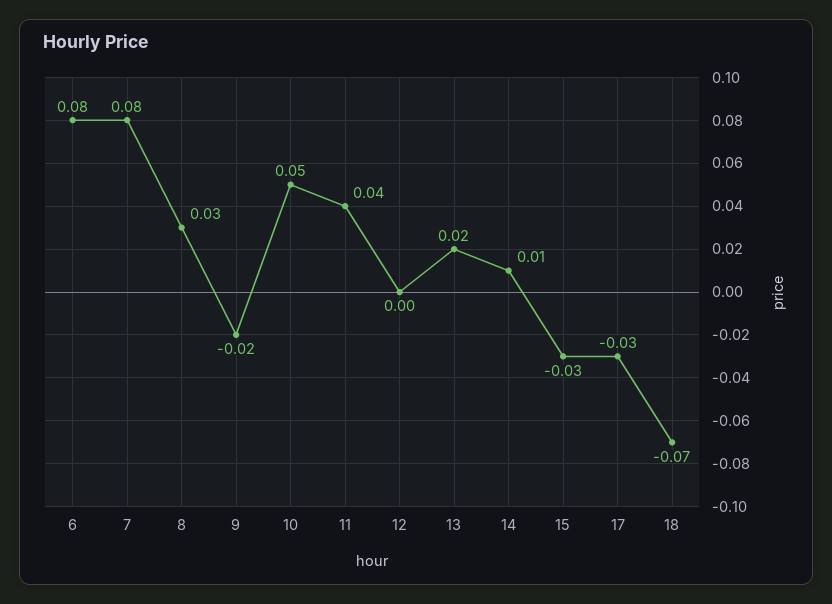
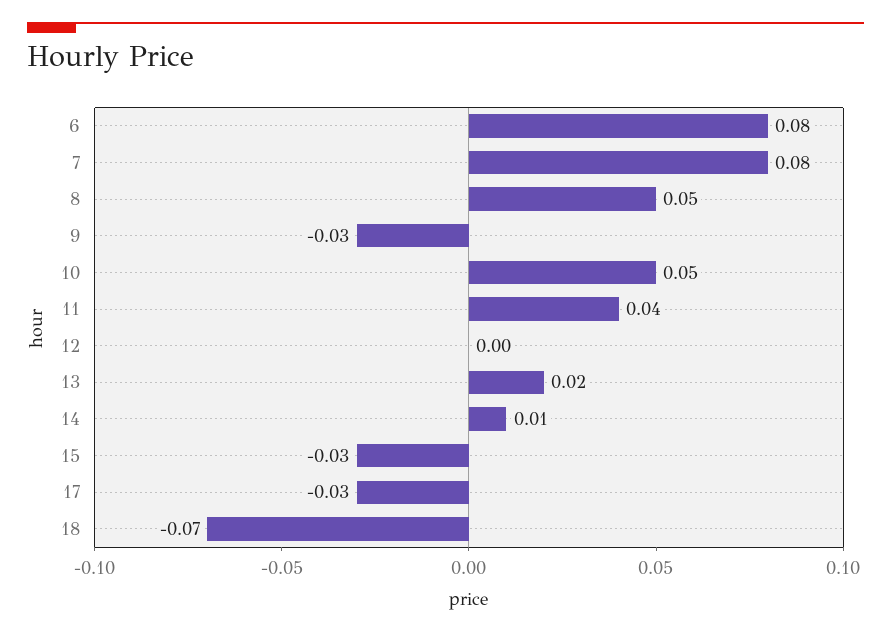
  {
    "6": 0.08,
    "7": 0.08,
-   "8": 0.03,
+   "8": 0.05,
-   "9": -0.02,
+   "9": -0.03,
    "10": 0.05,
    "11": 0.04,
    "12": 0,
    "13": 0.02,
    "14": 0.01,
    "15": -0.03,
    "17": -0.03,
    "18": -0.07
  }

